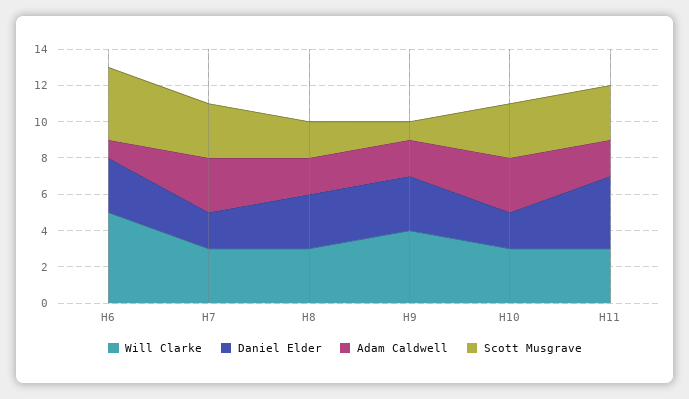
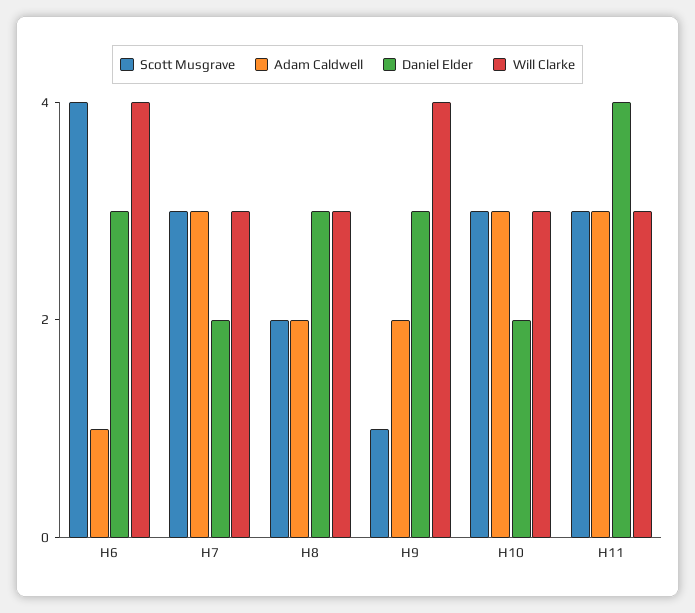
  {
    "Will Clarke": {
-     "H6": 5,
+     "H6": 4,
      "H7": 3,
      "H8": 3,
      "H9": 4,
      "H10": 3,
      "H11": 3
    },
    "Daniel Elder": {
      "H6": 3,
      "H7": 2,
      "H8": 3,
      "H9": 3,
      "H10": 2,
      "H11": 4
    },
    "Adam Caldwell": {
      "H6": 1,
      "H7": 3,
      "H8": 2,
      "H9": 2,
      "H10": 3,
-     "H11": 2
+     "H11": 3
    },
    "Scott Musgrave": {
      "H6": 4,
      "H7": 3,
      "H8": 2,
      "H9": 1,
      "H10": 3,
      "H11": 3
    }
  }

